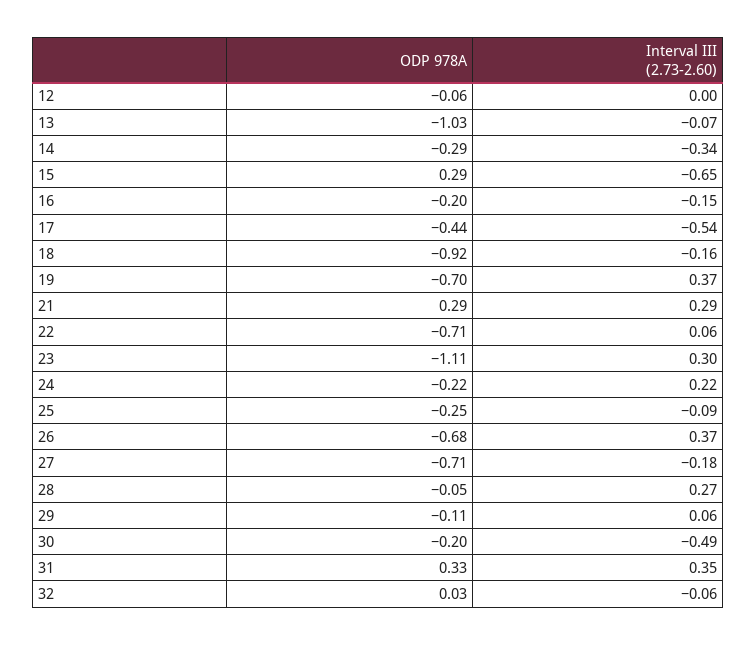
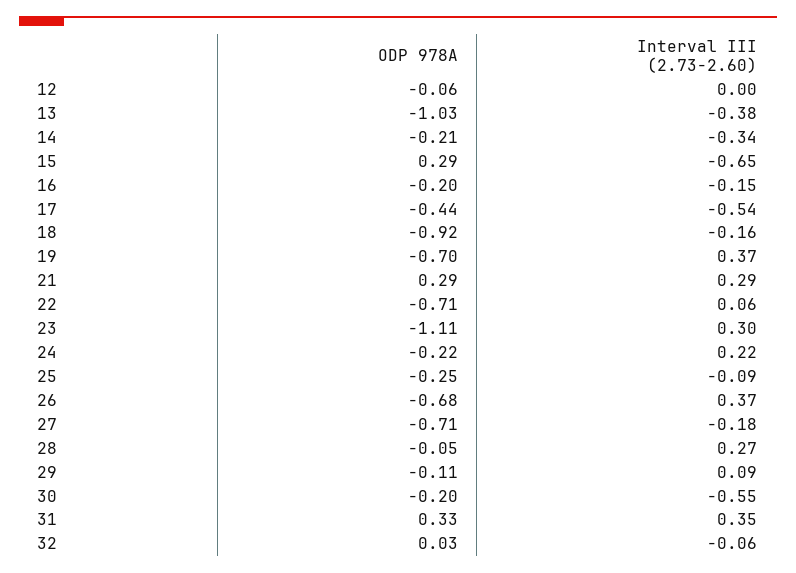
  {
    "ODP 978A": {
      "12": -0.06,
      "13": -1.03,
-     "14": -0.29,
+     "14": -0.21,
      "15": 0.29,
      "16": -0.2,
      "17": -0.44,
      "18": -0.92,
      "19": -0.7,
      "21": 0.29,
      "22": -0.71,
      "23": -1.11,
      "24": -0.22,
      "25": -0.25,
      "26": -0.68,
      "27": -0.71,
      "28": -0.05,
      "29": -0.11,
      "30": -0.2,
      "31": 0.33,
      "32": 0.03
    },
    "Interval III (2.73-2.60)": {
      "12": 0,
-     "13": -0.07,
+     "13": -0.38,
      "14": -0.34,
      "15": -0.65,
      "16": -0.15,
      "17": -0.54,
      "18": -0.16,
      "19": 0.37,
      "21": 0.29,
      "22": 0.06,
      "23": 0.3,
      "24": 0.22,
      "25": -0.09,
      "26": 0.37,
      "27": -0.18,
      "28": 0.27,
-     "29": 0.06,
+     "29": 0.09,
-     "30": -0.49,
+     "30": -0.55,
      "31": 0.35,
      "32": -0.06
    }
  }

